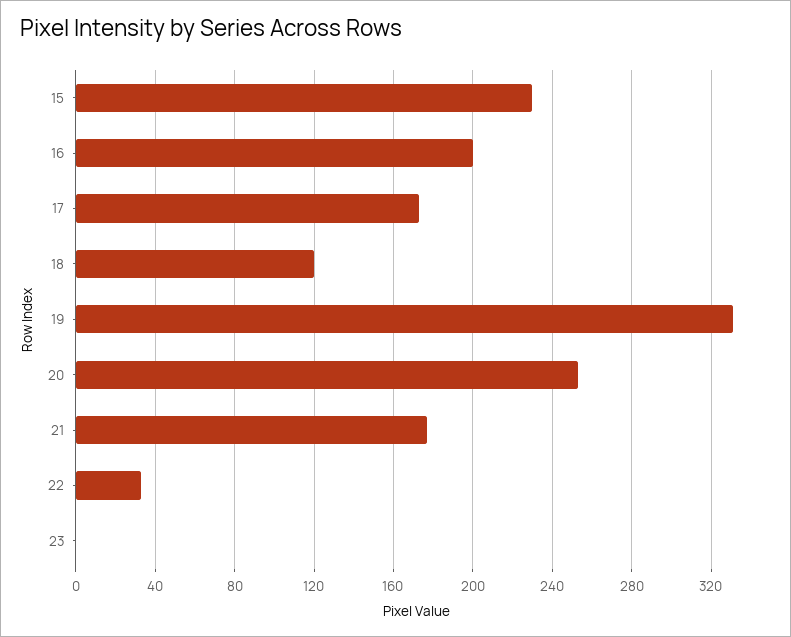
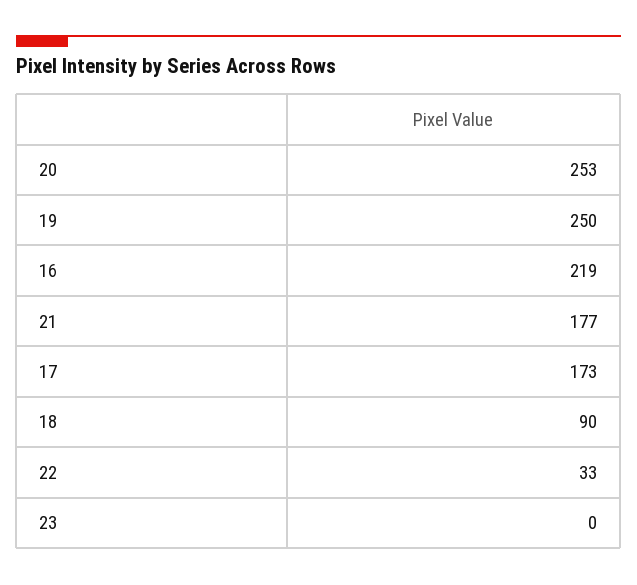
  {
-   "15": 230,
-   "16": 200,
+   "16": 219,
    "17": 173,
-   "18": 120,
+   "18": 90,
-   "19": 330,
+   "19": 250,
    "20": 253,
    "21": 177,
    "22": 33,
    "23": 0
  }

